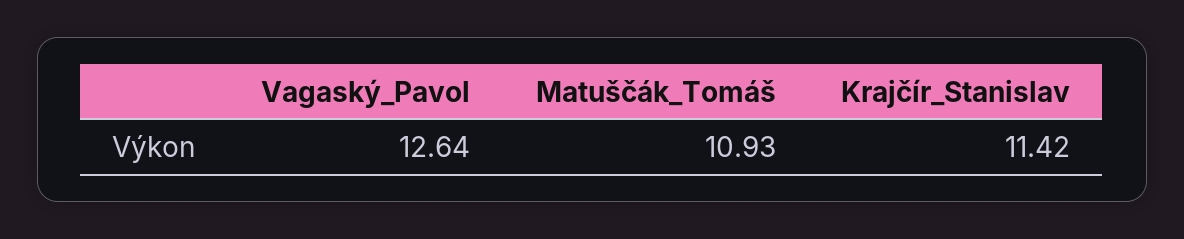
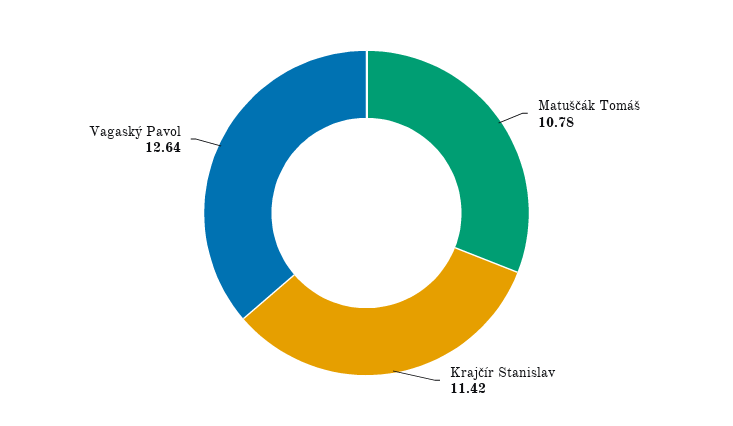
  {
    "Vagaský_Pavol": 12.64,
-   "Matuščák_Tomáš": 10.93,
+   "Matuščák_Tomáš": 10.78,
    "Krajčír_Stanislav": 11.42
  }

